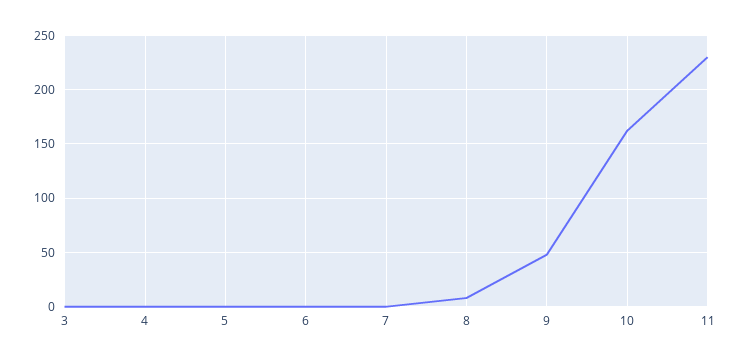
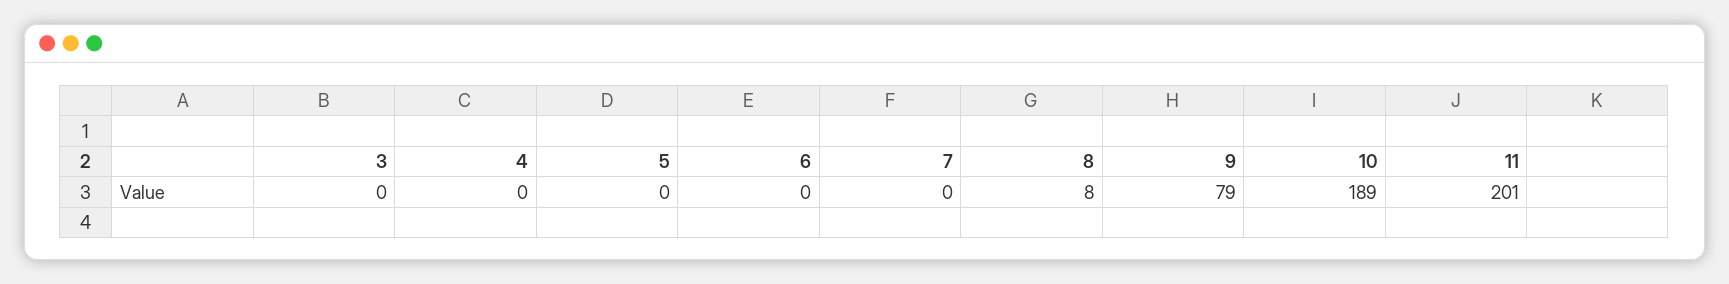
  {
    "3": 0,
    "4": 0,
    "5": 0,
    "6": 0,
    "7": 0,
    "8": 8,
-   "9": 50,
+   "9": 79,
-   "10": 160,
+   "10": 189,
-   "11": 230
+   "11": 201
  }

